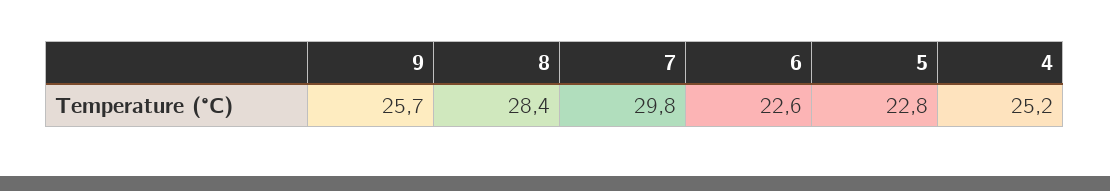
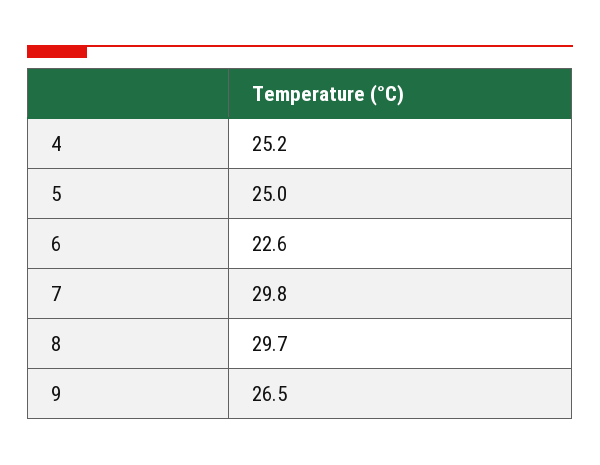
  {
-   "9": 25.7,
+   "9": 26.5,
-   "8": 28.4,
+   "8": 29.7,
    "7": 29.8,
    "6": 22.6,
-   "5": 22.8,
+   "5": 25,
    "4": 25.2
  }

